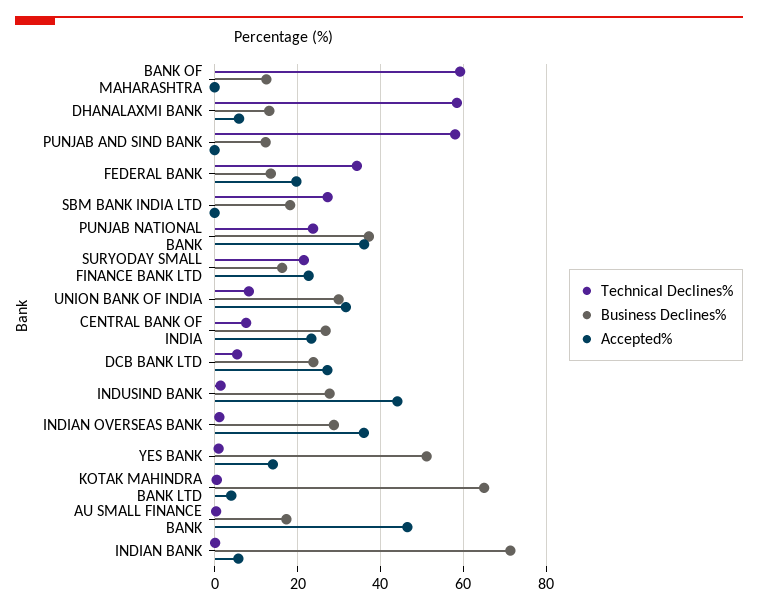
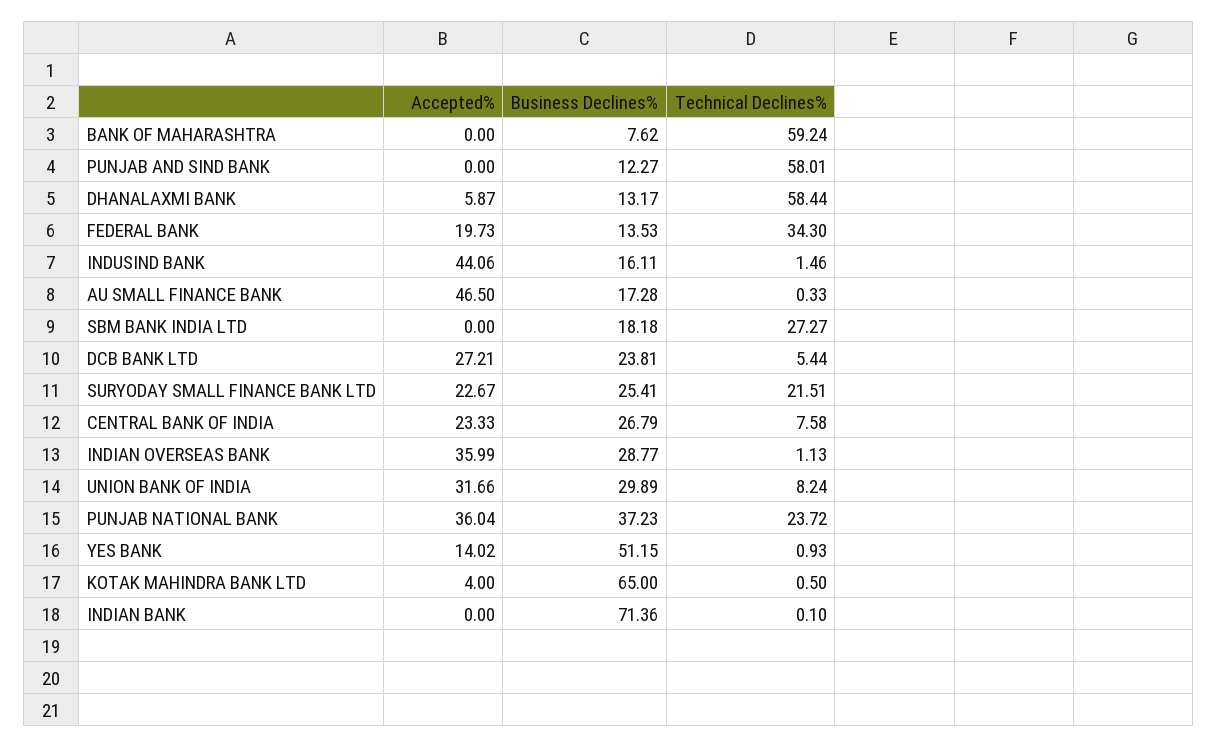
  {
    "Technical Declines%": {
      "BANK OF MAHARASHTRA": 59.24,
      "DHANALAXMI BANK": 58.44,
      "PUNJAB AND SIND BANK": 58.01,
      "FEDERAL BANK": 34.3,
      "SBM BANK INDIA LTD": 27.27,
      "PUNJAB NATIONAL BANK": 23.72,
      "SURYODAY SMALL FINANCE BANK LTD": 21.51,
      "UNION BANK OF INDIA": 8.24,
      "CENTRAL BANK OF INDIA": 7.58,
      "DCB BANK LTD": 5.44,
      "INDUSIND BANK": 1.46,
      "INDIAN OVERSEAS BANK": 1.13,
      "YES BANK": 0.93,
      "KOTAK MAHINDRA BANK LTD": 0.5,
      "AU SMALL FINANCE BANK": 0.33,
      "INDIAN BANK": 0.1
    },
    "Business Declines%": {
-     "BANK OF MAHARASHTRA": 12,
+     "BANK OF MAHARASHTRA": 7.62,
      "DHANALAXMI BANK": 13.17,
      "PUNJAB AND SIND BANK": 12.27,
      "FEDERAL BANK": 13.53,
      "SBM BANK INDIA LTD": 18.18,
      "PUNJAB NATIONAL BANK": 37.23,
-     "SURYODAY SMALL FINANCE BANK LTD": 16,
+     "SURYODAY SMALL FINANCE BANK LTD": 25.41,
      "UNION BANK OF INDIA": 29.89,
      "CENTRAL BANK OF INDIA": 26.79,
      "DCB BANK LTD": 23.81,
-     "INDUSIND BANK": 28,
+     "INDUSIND BANK": 16.11,
      "INDIAN OVERSEAS BANK": 28.77,
      "YES BANK": 51.15,
      "KOTAK MAHINDRA BANK LTD": 65,
      "AU SMALL FINANCE BANK": 17.28,
      "INDIAN BANK": 71.36
    },
    "Accepted%": {
      "BANK OF MAHARASHTRA": 0,
      "DHANALAXMI BANK": 5.87,
      "PUNJAB AND SIND BANK": 0,
      "FEDERAL BANK": 19.73,
      "SBM BANK INDIA LTD": 0,
      "PUNJAB NATIONAL BANK": 36.04,
      "SURYODAY SMALL FINANCE BANK LTD": 22.67,
      "UNION BANK OF INDIA": 31.66,
      "CENTRAL BANK OF INDIA": 23.33,
      "DCB BANK LTD": 27.21,
      "INDUSIND BANK": 44.06,
      "INDIAN OVERSEAS BANK": 35.99,
      "YES BANK": 14.02,
      "KOTAK MAHINDRA BANK LTD": 4,
      "AU SMALL FINANCE BANK": 46.5,
-     "INDIAN BANK": 6
+     "INDIAN BANK": 0
    }
  }

